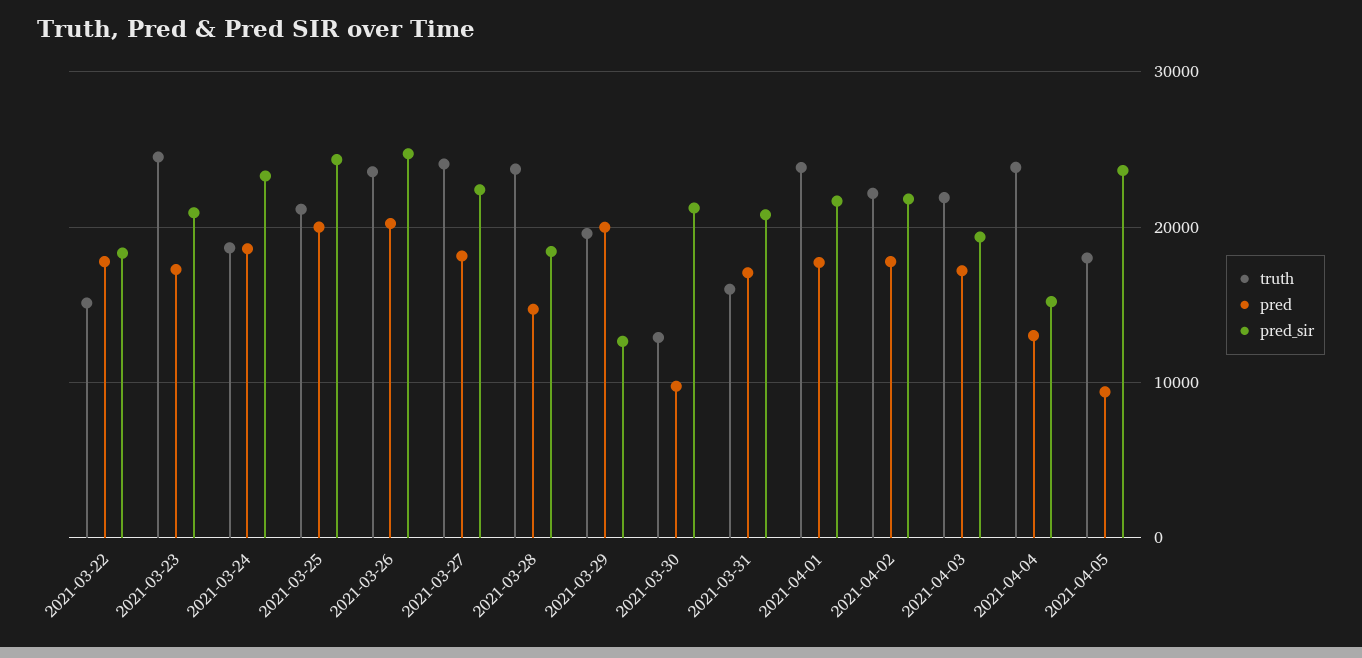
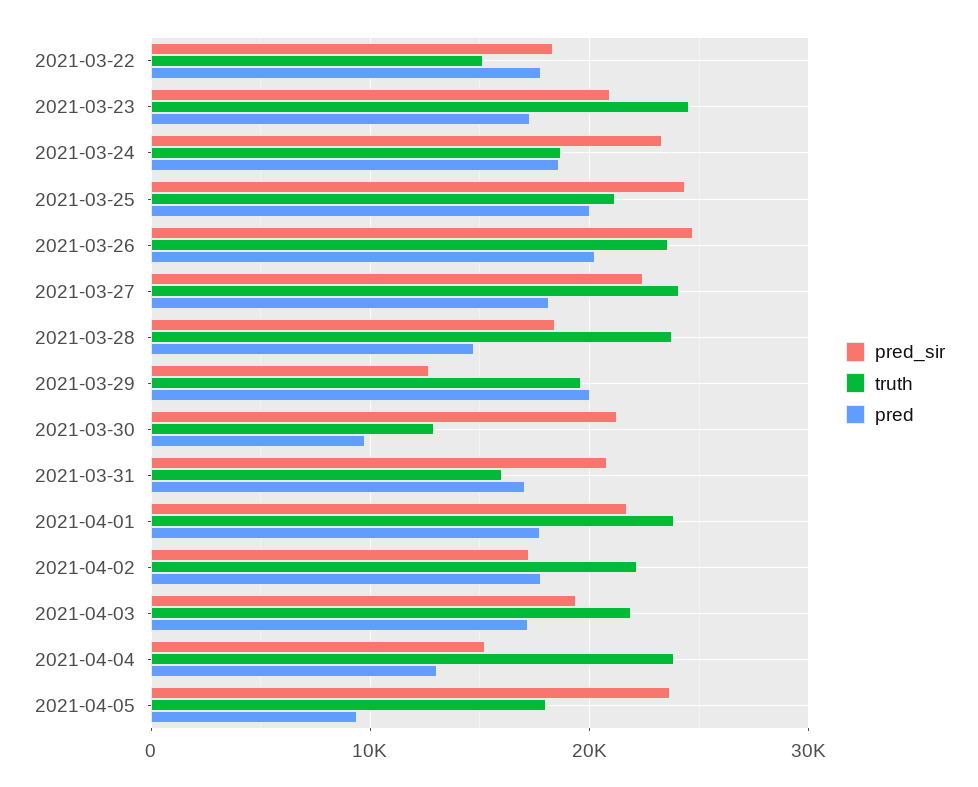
  {
    "truth": {
      "2021-03-22": 15000,
      "2021-03-23": 25000,
      "2021-03-24": 19000,
      "2021-03-25": 21000,
      "2021-03-26": 24000,
      "2021-03-27": 24000,
      "2021-03-28": 24000,
      "2021-03-29": 20000,
      "2021-03-30": 13000,
      "2021-03-31": 16000,
      "2021-04-01": 24000,
      "2021-04-02": 22000,
      "2021-04-03": 22000,
      "2021-04-04": 24000,
      "2021-04-05": 18000
    },
    "pred": {
      "2021-03-22": 18000,
      "2021-03-23": 17000,
      "2021-03-24": 19000,
      "2021-03-25": 20000,
      "2021-03-26": 20000,
      "2021-03-27": 18000,
      "2021-03-28": 15000,
      "2021-03-29": 20000,
      "2021-03-30": 10000,
      "2021-03-31": 17000,
      "2021-04-01": 18000,
      "2021-04-02": 18000,
      "2021-04-03": 17000,
      "2021-04-04": 13000,
      "2021-04-05": 9000
    },
    "pred_sir": {
      "2021-03-22": 18000,
      "2021-03-23": 21000,
      "2021-03-24": 23000,
      "2021-03-25": 24000,
      "2021-03-26": 25000,
      "2021-03-27": 22000,
      "2021-03-28": 18000,
      "2021-03-29": 13000,
      "2021-03-30": 21000,
      "2021-03-31": 21000,
      "2021-04-01": 22000,
-     "2021-04-02": 22000,
+     "2021-04-02": 17000,
      "2021-04-03": 19000,
      "2021-04-04": 15000,
      "2021-04-05": 24000
    }
  }

